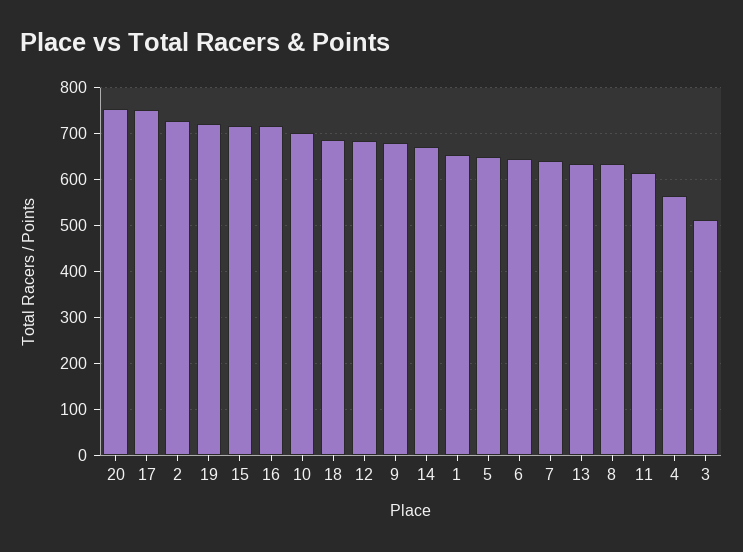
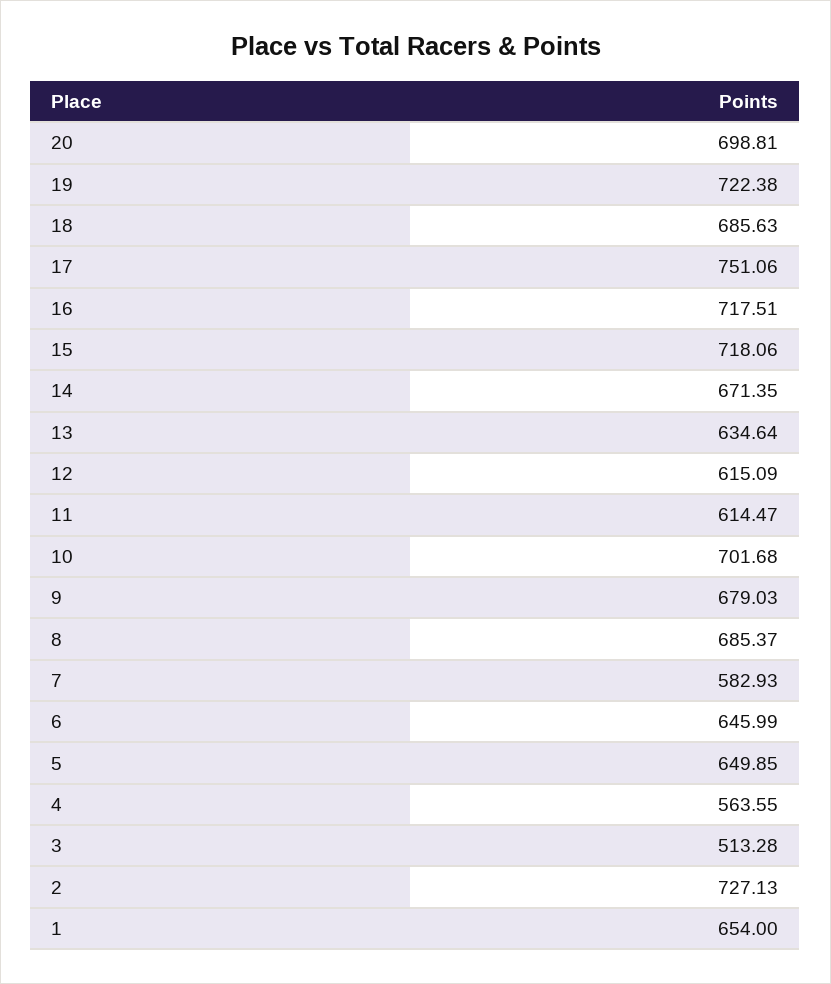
  {
-   "20": 760,
+   "20": 698.81,
    "17": 751.06,
    "2": 727.13,
    "19": 722.38,
    "15": 718.06,
    "16": 717.51,
    "10": 701.68,
    "18": 685.63,
-   "12": 680,
+   "12": 615.09,
    "9": 679.03,
    "14": 671.35,
    "1": 654,
    "5": 649.85,
    "6": 645.99,
-   "7": 640,
+   "7": 582.93,
    "13": 634.64,
-   "8": 640,
+   "8": 685.37,
    "11": 614.47,
    "4": 563.55,
    "3": 513.28
  }

